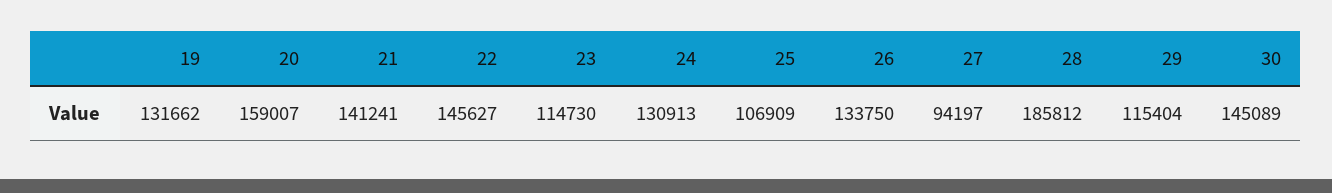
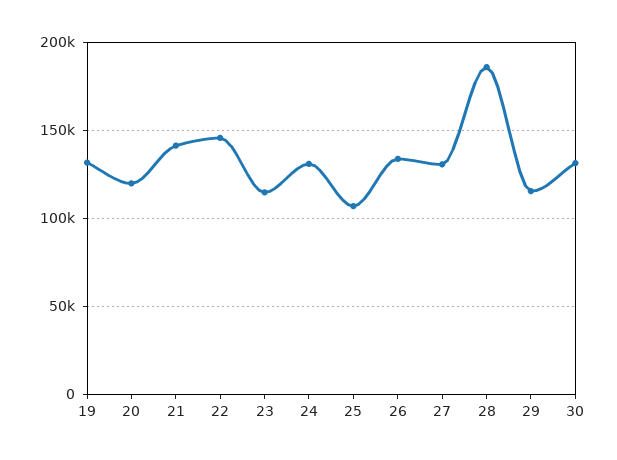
  {
    "19": 131662,
-   "20": 159007,
+   "20": 120000,
    "21": 141241,
    "22": 145627,
    "23": 114730,
    "24": 130913,
    "25": 106909,
    "26": 133750,
-   "27": 94197,
+   "27": 130000,
    "28": 185812,
    "29": 115404,
-   "30": 145089
+   "30": 130000
  }

